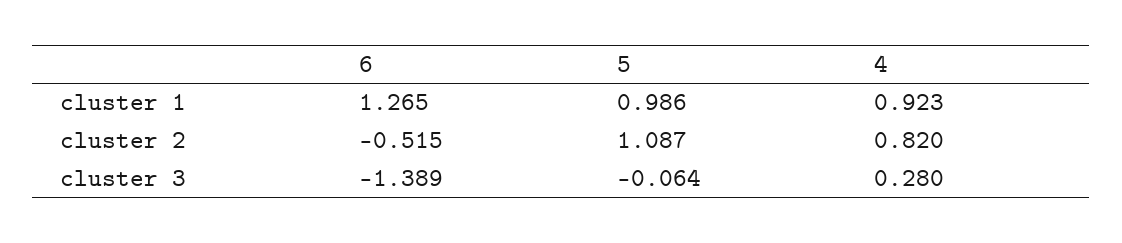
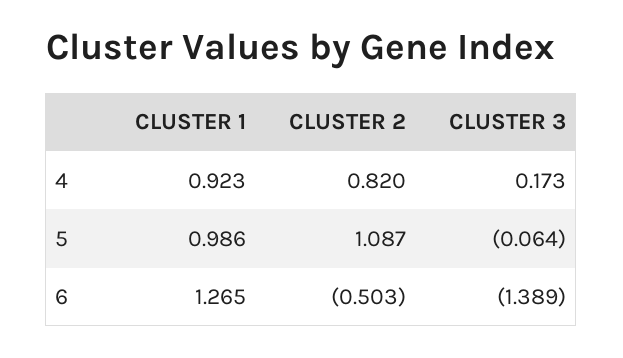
  {
    "6": {
      "cluster 1": 1.265,
-     "cluster 2": -0.515,
+     "cluster 2": -0.503,
      "cluster 3": -1.389
    },
    "5": {
      "cluster 1": 0.986,
      "cluster 2": 1.087,
      "cluster 3": -0.064
    },
    "4": {
      "cluster 1": 0.923,
      "cluster 2": 0.82,
-     "cluster 3": 0.28
+     "cluster 3": 0.173
    }
  }

